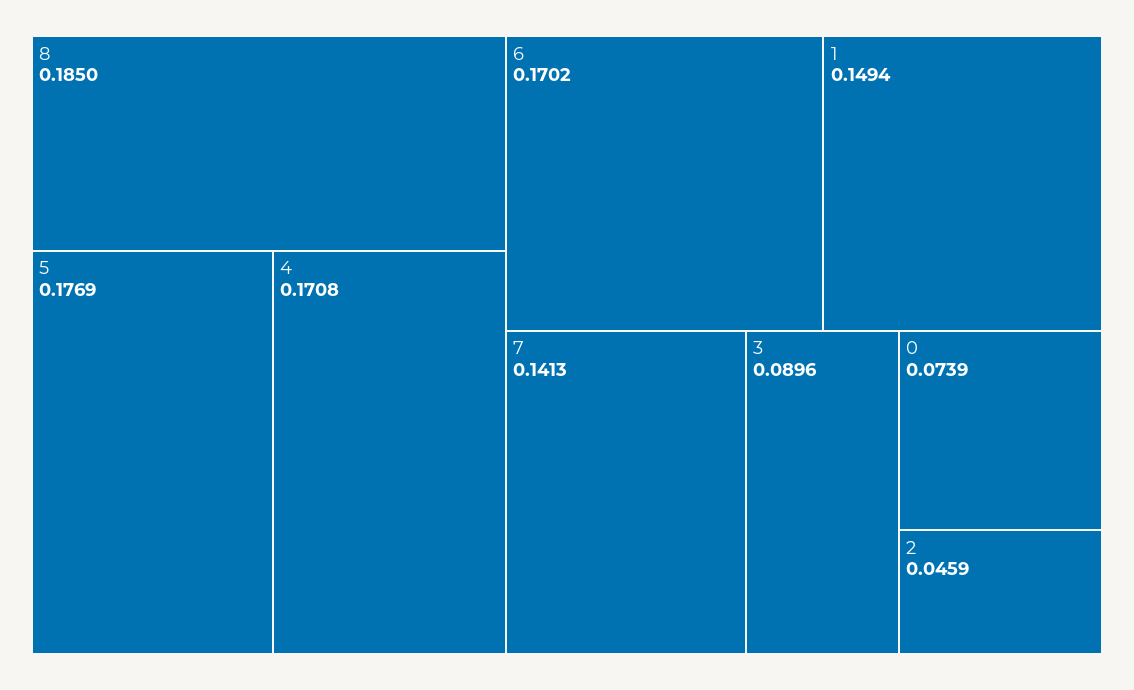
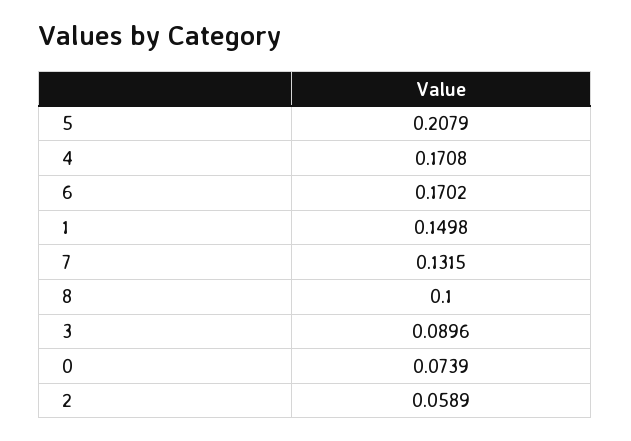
  {
-   "8": 0.185,
+   "8": 0.1,
-   "5": 0.1769,
+   "5": 0.2079,
    "4": 0.1708,
    "6": 0.1702,
-   "1": 0.1494,
+   "1": 0.1498,
-   "7": 0.1413,
+   "7": 0.1315,
    "3": 0.0896,
    "0": 0.0739,
-   "2": 0.0459
+   "2": 0.0589
  }

